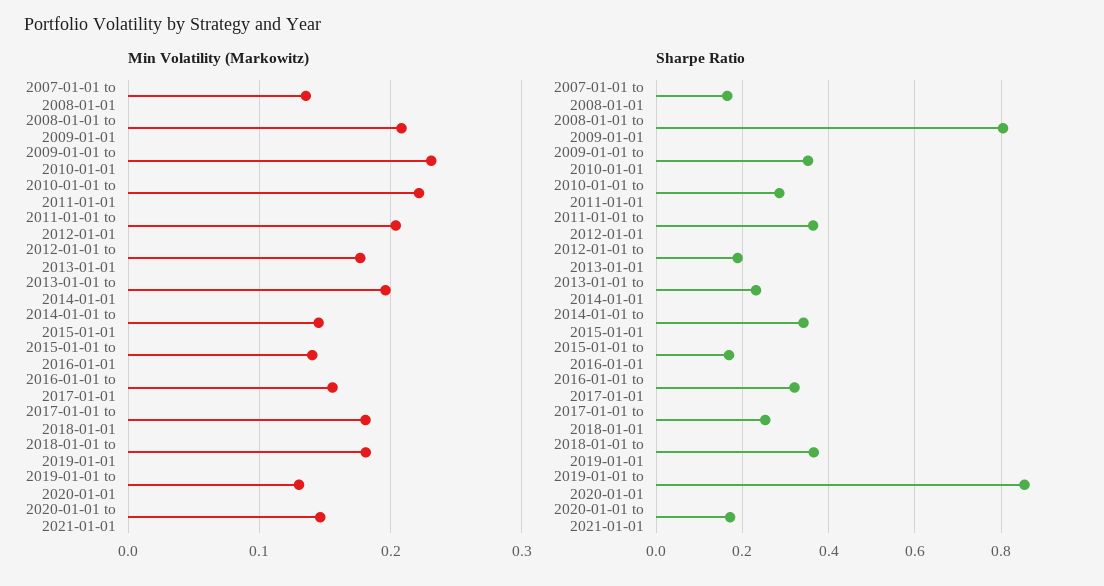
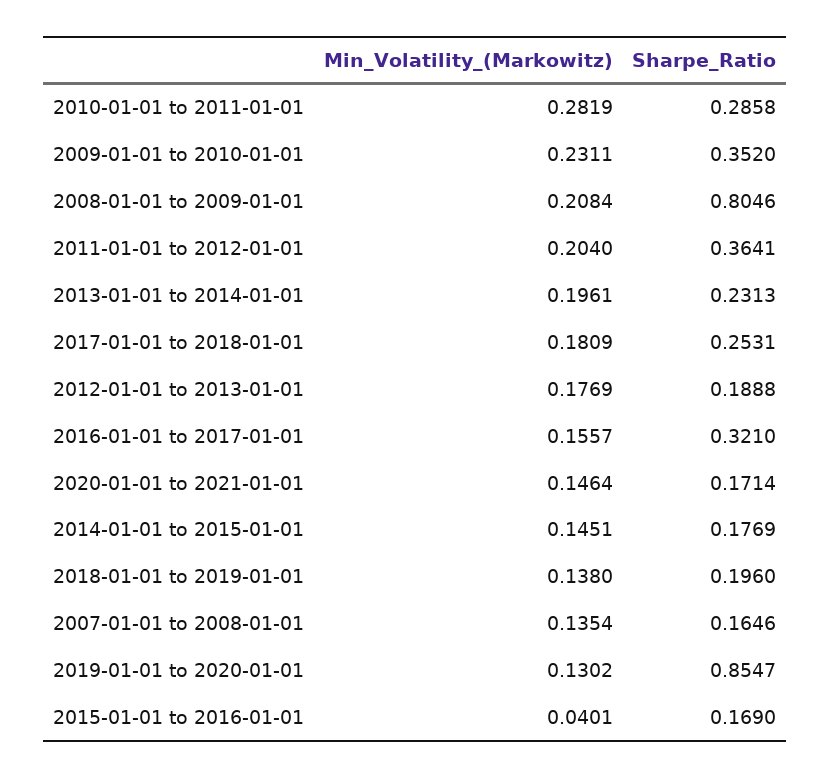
  {
    "Min Volatility (Markowitz)": {
      "2007-01-01 to 2008-01-01": 0.1354,
      "2008-01-01 to 2009-01-01": 0.2084,
      "2009-01-01 to 2010-01-01": 0.2311,
-     "2010-01-01 to 2011-01-01": 0.22,
+     "2010-01-01 to 2011-01-01": 0.2819,
      "2011-01-01 to 2012-01-01": 0.204,
      "2012-01-01 to 2013-01-01": 0.1769,
      "2013-01-01 to 2014-01-01": 0.1961,
      "2014-01-01 to 2015-01-01": 0.1451,
-     "2015-01-01 to 2016-01-01": 0.14,
+     "2015-01-01 to 2016-01-01": 0.0401,
      "2016-01-01 to 2017-01-01": 0.1557,
      "2017-01-01 to 2018-01-01": 0.1809,
-     "2018-01-01 to 2019-01-01": 0.18,
+     "2018-01-01 to 2019-01-01": 0.138,
      "2019-01-01 to 2020-01-01": 0.1302,
      "2020-01-01 to 2021-01-01": 0.1464
    },
    "Sharpe Ratio": {
      "2007-01-01 to 2008-01-01": 0.1646,
      "2008-01-01 to 2009-01-01": 0.8046,
      "2009-01-01 to 2010-01-01": 0.352,
      "2010-01-01 to 2011-01-01": 0.2858,
      "2011-01-01 to 2012-01-01": 0.3641,
      "2012-01-01 to 2013-01-01": 0.1888,
      "2013-01-01 to 2014-01-01": 0.2313,
-     "2014-01-01 to 2015-01-01": 0.34,
+     "2014-01-01 to 2015-01-01": 0.1769,
      "2015-01-01 to 2016-01-01": 0.169,
      "2016-01-01 to 2017-01-01": 0.321,
      "2017-01-01 to 2018-01-01": 0.2531,
-     "2018-01-01 to 2019-01-01": 0.36,
+     "2018-01-01 to 2019-01-01": 0.196,
      "2019-01-01 to 2020-01-01": 0.8547,
      "2020-01-01 to 2021-01-01": 0.1714
    }
  }

